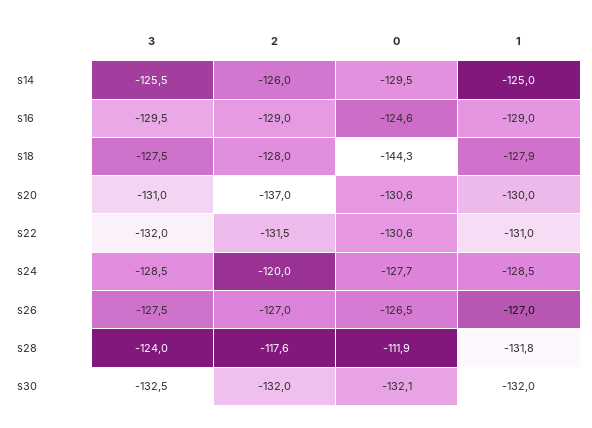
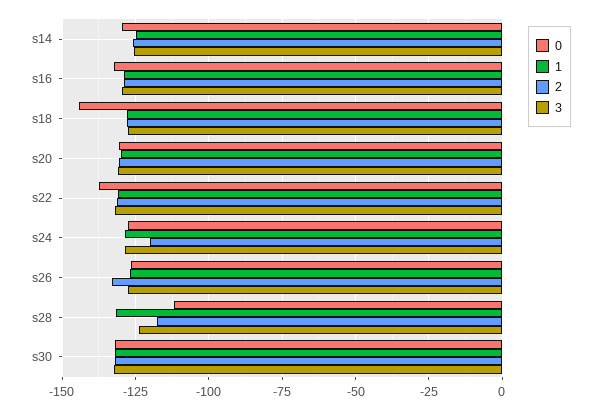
  {
    "3": {
      "s14": -125.5,
      "s16": -129.5,
      "s18": -127.5,
      "s20": -131,
      "s22": -132,
      "s24": -128.5,
      "s26": -127.5,
      "s28": -124,
      "s30": -132.5
    },
    "2": {
      "s14": -126,
      "s16": -129,
      "s18": -128,
-     "s20": -137,
+     "s20": -130,
      "s22": -131.5,
      "s24": -120,
-     "s26": -127,
+     "s26": -132.5,
      "s28": -117.6,
      "s30": -132
    },
    "0": {
      "s14": -129.5,
-     "s16": -124.6,
+     "s16": -132.5,
      "s18": -144.3,
      "s20": -130.6,
-     "s22": -130.6,
+     "s22": -137.5,
      "s24": -127.7,
      "s26": -126.5,
      "s28": -111.9,
      "s30": -132.1
    },
    "1": {
      "s14": -125,
      "s16": -129,
      "s18": -127.9,
      "s20": -130,
      "s22": -131,
      "s24": -128.5,
      "s26": -127,
      "s28": -131.8,
      "s30": -132
    }
  }

